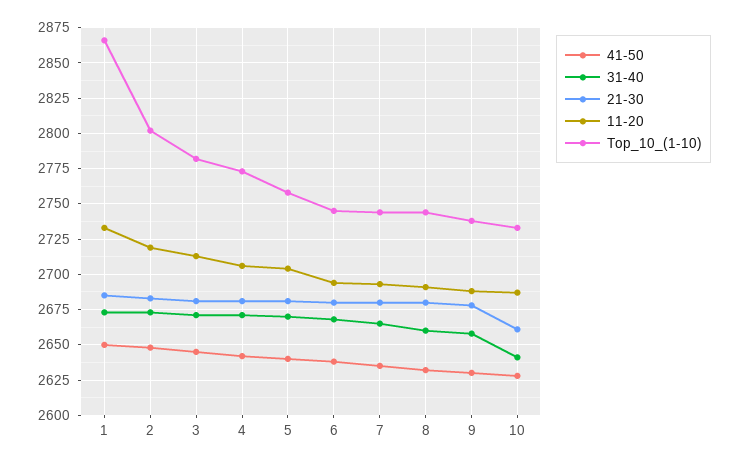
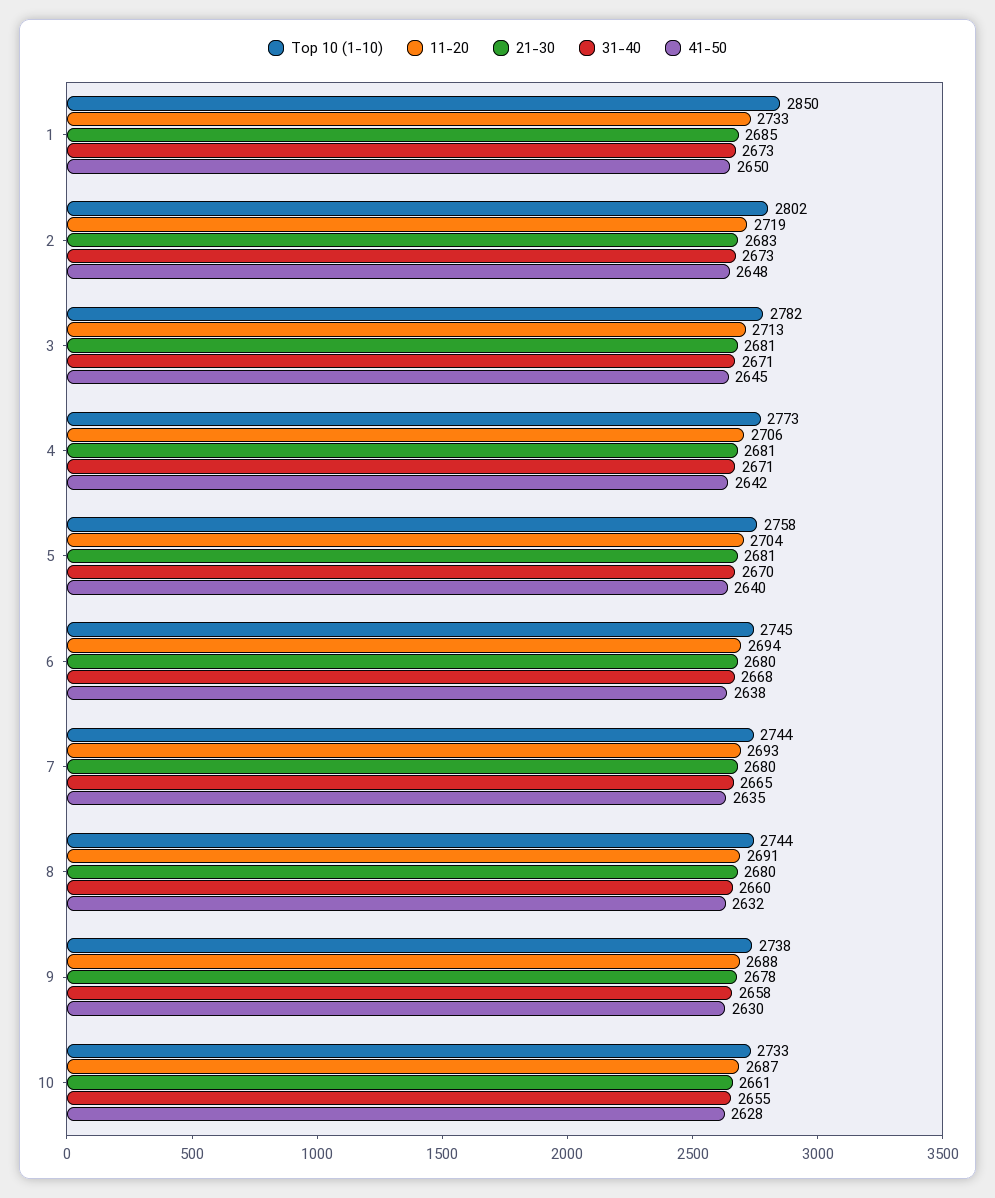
  {
    "41-50": {
      "1": 2650,
      "2": 2648,
      "3": 2645,
      "4": 2642,
      "5": 2640,
      "6": 2638,
      "7": 2635,
      "8": 2632,
      "9": 2630,
      "10": 2628
    },
    "31-40": {
      "1": 2673,
      "2": 2673,
      "3": 2671,
      "4": 2671,
      "5": 2670,
      "6": 2668,
      "7": 2665,
      "8": 2660,
      "9": 2658,
-     "10": 2640
+     "10": 2655
    },
    "21-30": {
      "1": 2685,
      "2": 2683,
      "3": 2681,
      "4": 2681,
      "5": 2681,
      "6": 2680,
      "7": 2680,
      "8": 2680,
      "9": 2678,
      "10": 2661
    },
    "11-20": {
      "1": 2733,
      "2": 2719,
      "3": 2713,
      "4": 2706,
      "5": 2704,
      "6": 2694,
      "7": 2693,
      "8": 2691,
      "9": 2688,
      "10": 2687
    },
    "Top_10_(1-10)": {
-     "1": 2865,
+     "1": 2850,
      "2": 2802,
      "3": 2782,
      "4": 2773,
      "5": 2758,
      "6": 2745,
      "7": 2744,
      "8": 2744,
      "9": 2738,
      "10": 2733
    }
  }

